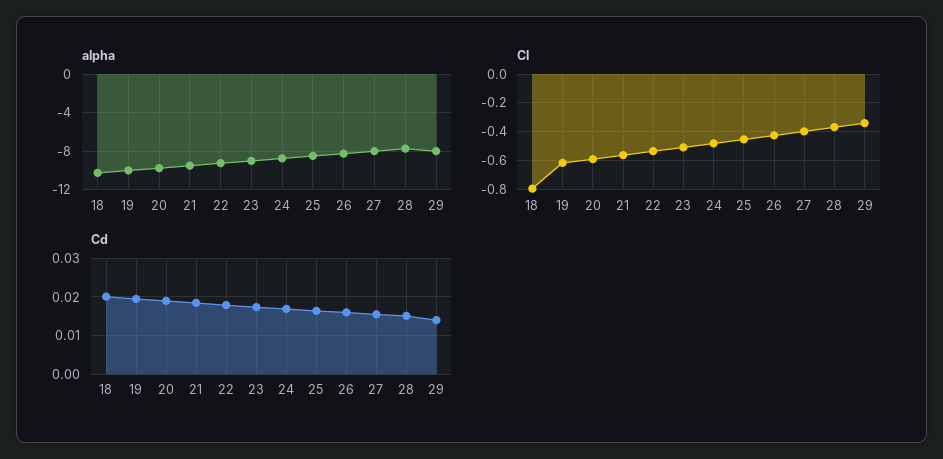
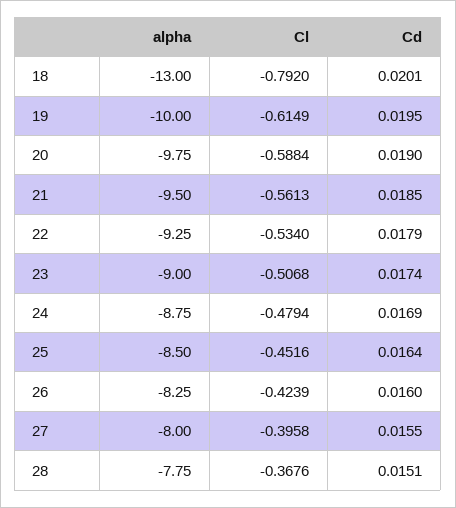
  {
    "alpha": {
-     "18": -10,
+     "18": -13,
      "19": -10,
      "20": -9.75,
      "21": -9.5,
      "22": -9.25,
      "23": -9,
      "24": -8.75,
      "25": -8.5,
      "26": -8.25,
      "27": -8,
-     "28": -7.75,
+     "28": -7.75
-     "29": -8
    },
    "Cl": {
      "18": -0.792,
      "19": -0.6149,
      "20": -0.5884,
      "21": -0.5613,
      "22": -0.534,
      "23": -0.5068,
      "24": -0.4794,
      "25": -0.4516,
      "26": -0.4239,
      "27": -0.3958,
-     "28": -0.3676,
+     "28": -0.3676
-     "29": -0.35
    },
    "Cd": {
      "18": 0.0201,
      "19": 0.0195,
      "20": 0.019,
      "21": 0.0185,
      "22": 0.0179,
      "23": 0.0174,
      "24": 0.0169,
      "25": 0.0164,
      "26": 0.016,
      "27": 0.0155,
-     "28": 0.0151,
+     "28": 0.0151
-     "29": 0.014
    }
  }

